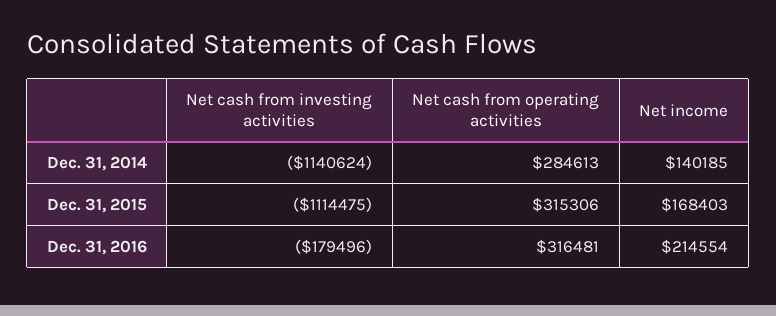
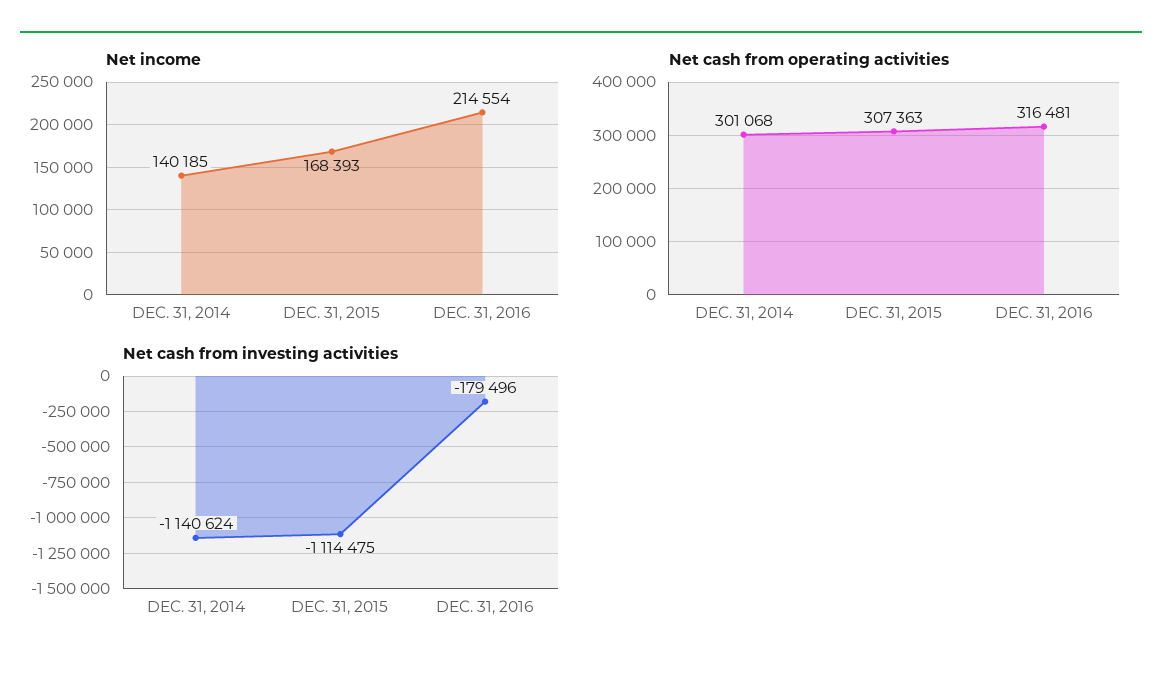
  {
    "Net cash from investing activities": {
      "Dec. 31, 2014": -1140624,
      "Dec. 31, 2015": -1114475,
      "Dec. 31, 2016": -179496
    },
    "Net cash from operating activities": {
-     "Dec. 31, 2014": 284613,
+     "Dec. 31, 2014": 301068,
-     "Dec. 31, 2015": 315306,
+     "Dec. 31, 2015": 307363,
      "Dec. 31, 2016": 316481
    },
    "Net income": {
      "Dec. 31, 2014": 140185,
-     "Dec. 31, 2015": 168403,
+     "Dec. 31, 2015": 168393,
      "Dec. 31, 2016": 214554
    }
  }

